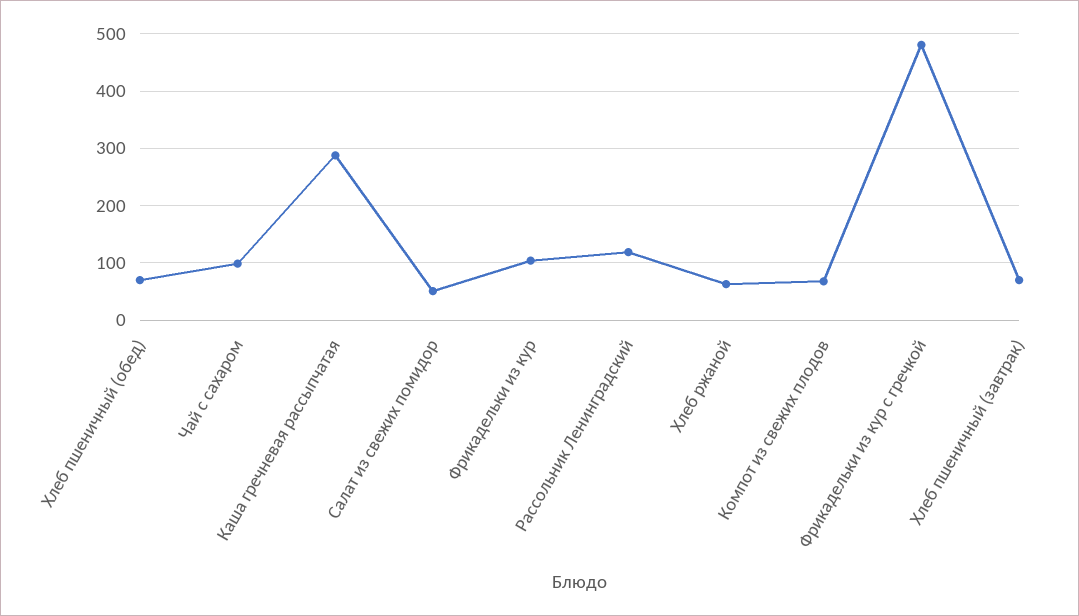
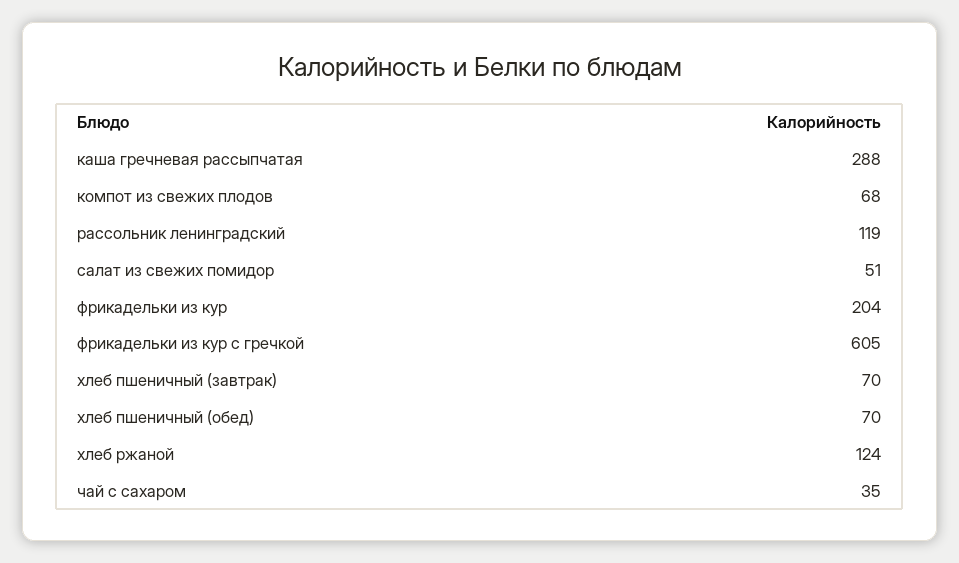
  {
    "Хлеб пшеничный (обед)": 70,
-   "Чай с сахаром": 100,
+   "Чай с сахаром": 35,
    "Каша гречневая рассыпчатая": 288,
    "Салат из свежих помидор": 51,
-   "Фрикадельки из кур": 100,
+   "Фрикадельки из кур": 204,
    "Рассольник Ленинградский": 119,
-   "Хлеб ржаной": 60,
+   "Хлеб ржаной": 124,
    "Компот из свежих плодов": 68,
-   "Фрикадельки из кур с гречкой": 480,
+   "Фрикадельки из кур с гречкой": 605,
    "Хлеб пшеничный (завтрак)": 70
  }

